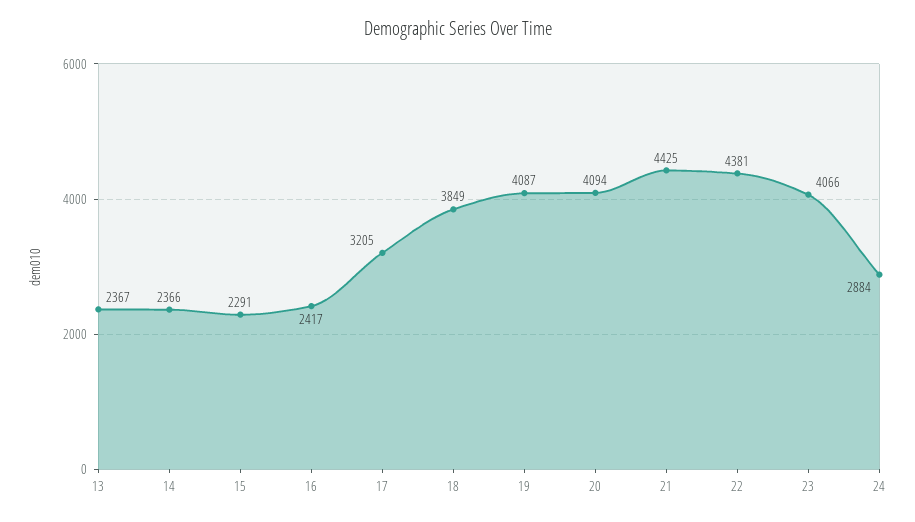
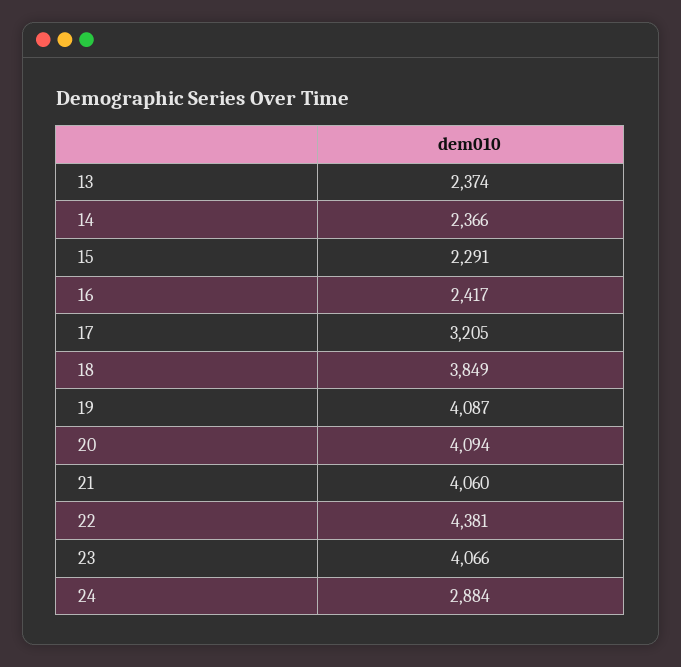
  {
-   "13": 2367,
+   "13": 2374,
    "14": 2366,
    "15": 2291,
    "16": 2417,
    "17": 3205,
    "18": 3849,
    "19": 4087,
    "20": 4094,
-   "21": 4425,
+   "21": 4060,
    "22": 4381,
    "23": 4066,
    "24": 2884
  }

